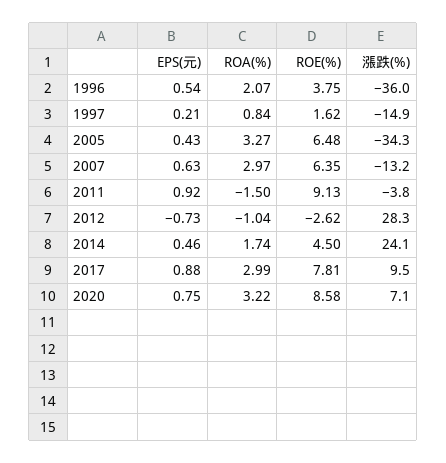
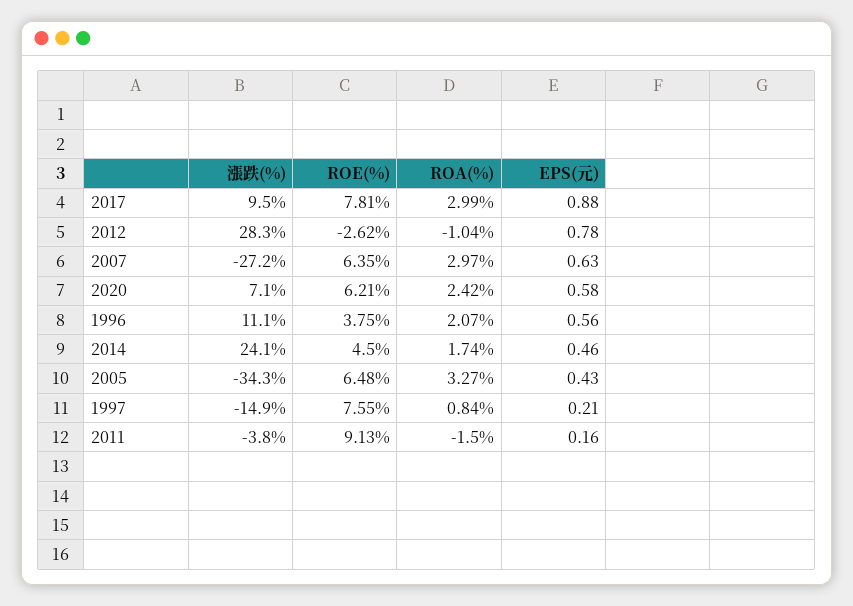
  {
    "EPS(元)": {
-     "1996": 0.54,
+     "1996": 0.56,
      "1997": 0.21,
      "2005": 0.43,
      "2007": 0.63,
-     "2011": 0.92,
+     "2011": 0.16,
-     "2012": -0.73,
+     "2012": 0.78,
      "2014": 0.46,
      "2017": 0.88,
-     "2020": 0.75
+     "2020": 0.58
    },
    "ROA(%)": {
      "1996": 2.07,
      "1997": 0.84,
      "2005": 3.27,
      "2007": 2.97,
      "2011": -1.5,
      "2012": -1.04,
      "2014": 1.74,
      "2017": 2.99,
-     "2020": 3.22
+     "2020": 2.42
    },
    "ROE(%)": {
      "1996": 3.75,
-     "1997": 1.62,
+     "1997": 7.55,
      "2005": 6.48,
      "2007": 6.35,
      "2011": 9.13,
      "2012": -2.62,
      "2014": 4.5,
      "2017": 7.81,
-     "2020": 8.58
+     "2020": 6.21
    },
    "漲跌(%)": {
-     "1996": -36,
+     "1996": 11.1,
      "1997": -14.9,
      "2005": -34.3,
-     "2007": -13.2,
+     "2007": -27.2,
      "2011": -3.8,
      "2012": 28.3,
      "2014": 24.1,
      "2017": 9.5,
      "2020": 7.1
    }
  }

